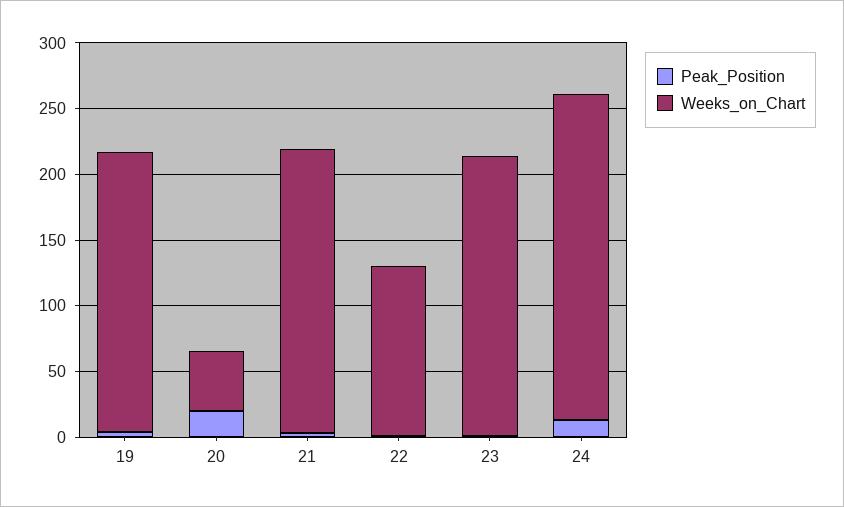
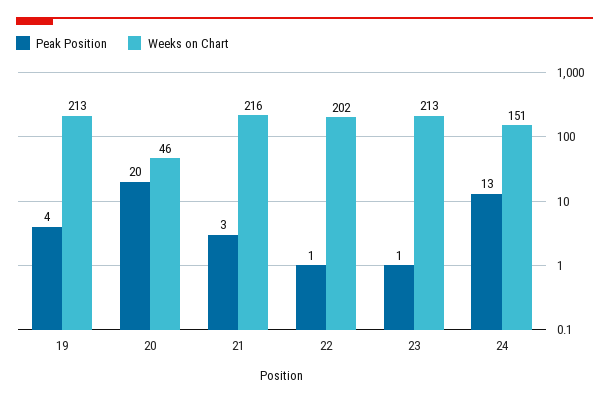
  {
    "Peak_Position": {
      "19": 4,
      "20": 20,
      "21": 3,
      "22": 1,
      "23": 1,
      "24": 13
    },
    "Weeks_on_Chart": {
      "19": 213,
      "20": 46,
      "21": 216,
-     "22": 130,
+     "22": 202,
      "23": 213,
-     "24": 250
+     "24": 151
    }
  }

